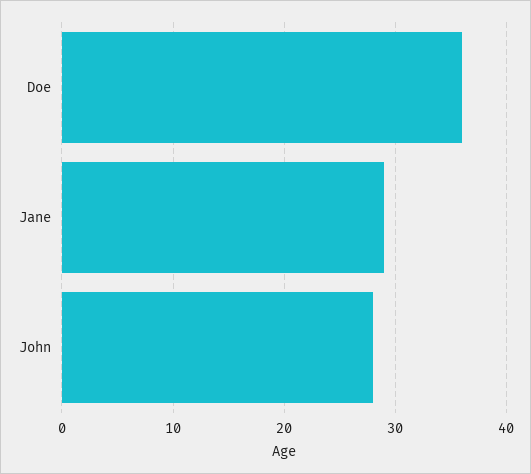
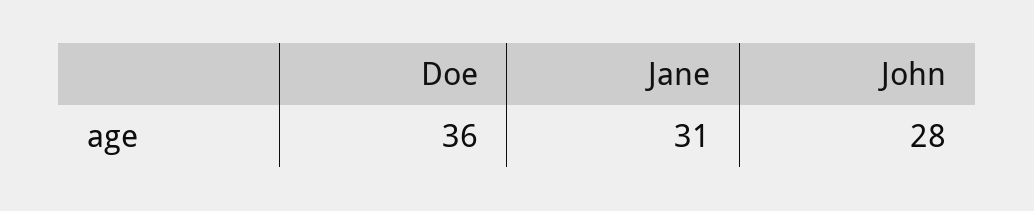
  {
    "Doe": 36,
-   "Jane": 29,
+   "Jane": 31,
    "John": 28
  }

